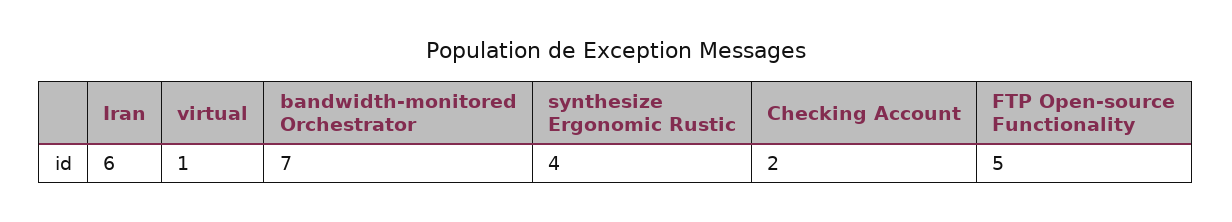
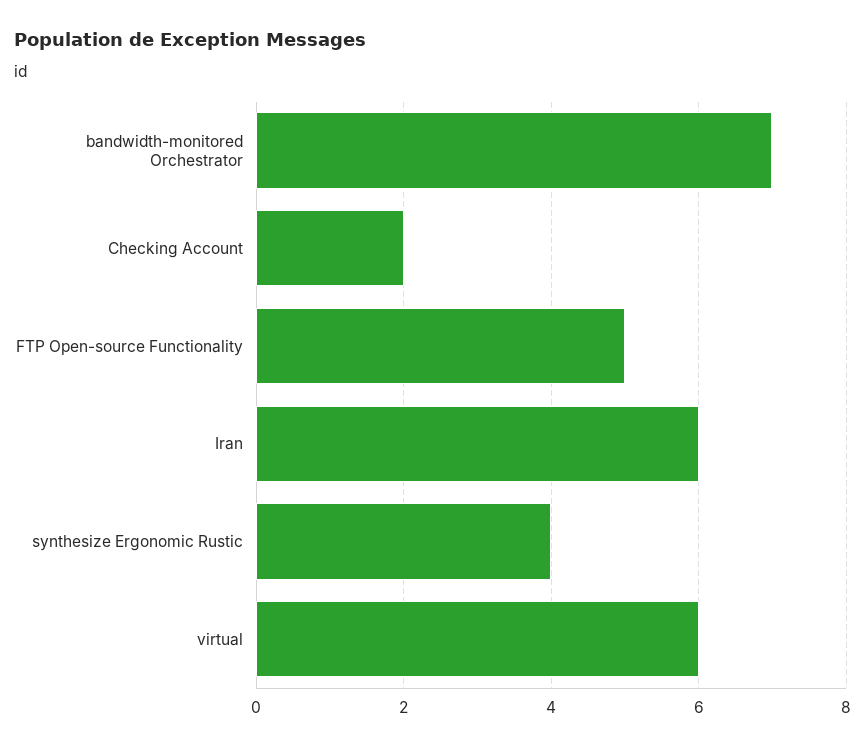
  {
    "Iran": 6,
-   "virtual": 1,
+   "virtual": 6,
    "bandwidth-monitored Orchestrator": 7,
    "synthesize Ergonomic Rustic": 4,
    "Checking Account": 2,
    "FTP Open-source Functionality": 5
  }

